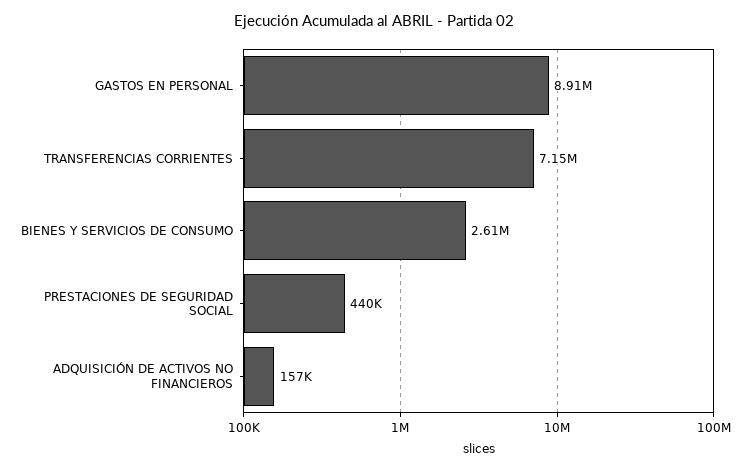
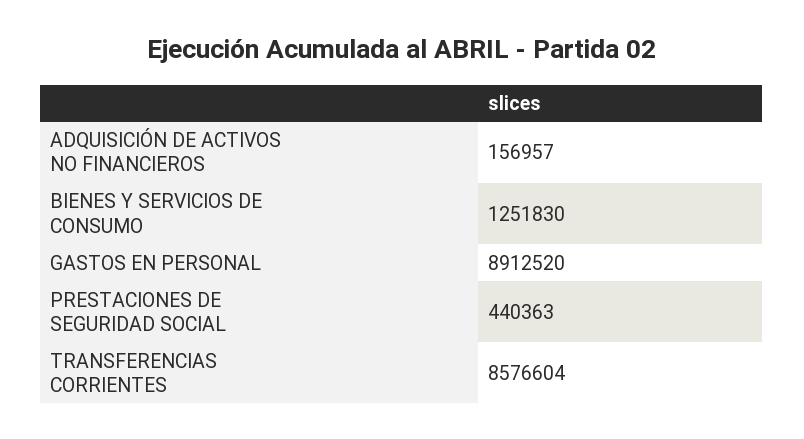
  {
    "GASTOS EN PERSONAL": 8912520,
-   "TRANSFERENCIAS CORRIENTES": 7150000,
+   "TRANSFERENCIAS CORRIENTES": 8576604,
-   "BIENES Y SERVICIOS DE CONSUMO": 2610000,
+   "BIENES Y SERVICIOS DE CONSUMO": 1251830,
    "PRESTACIONES DE SEGURIDAD SOCIAL": 440363,
    "ADQUISICIÓN DE ACTIVOS NO FINANCIEROS": 156957
  }

